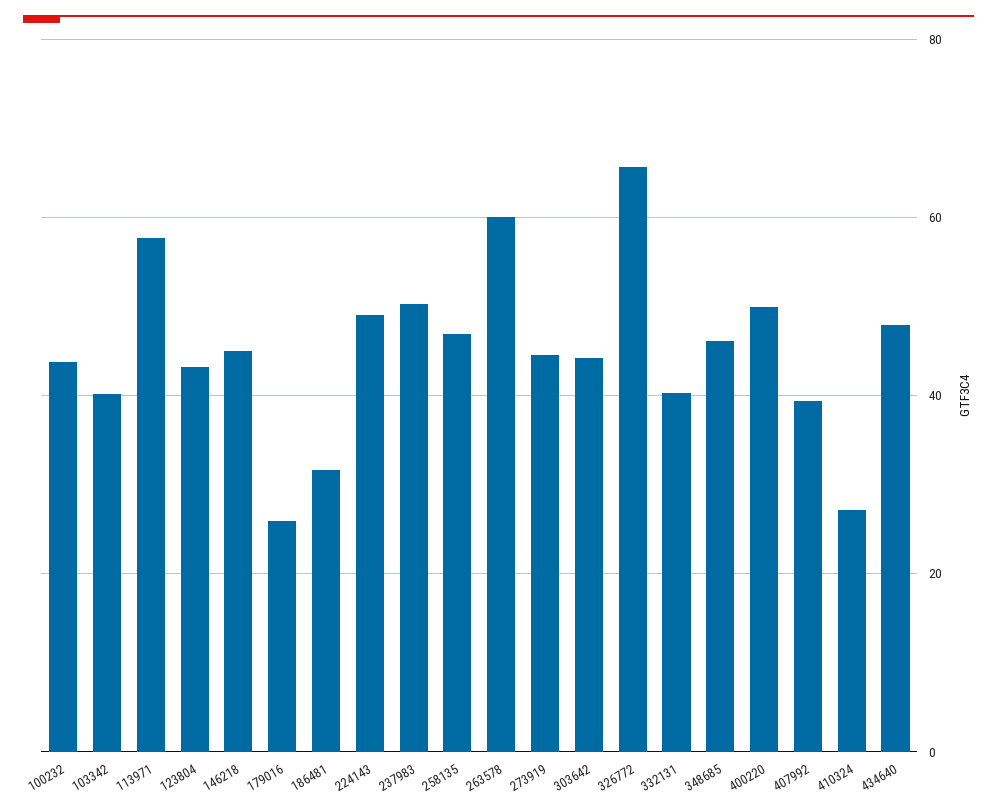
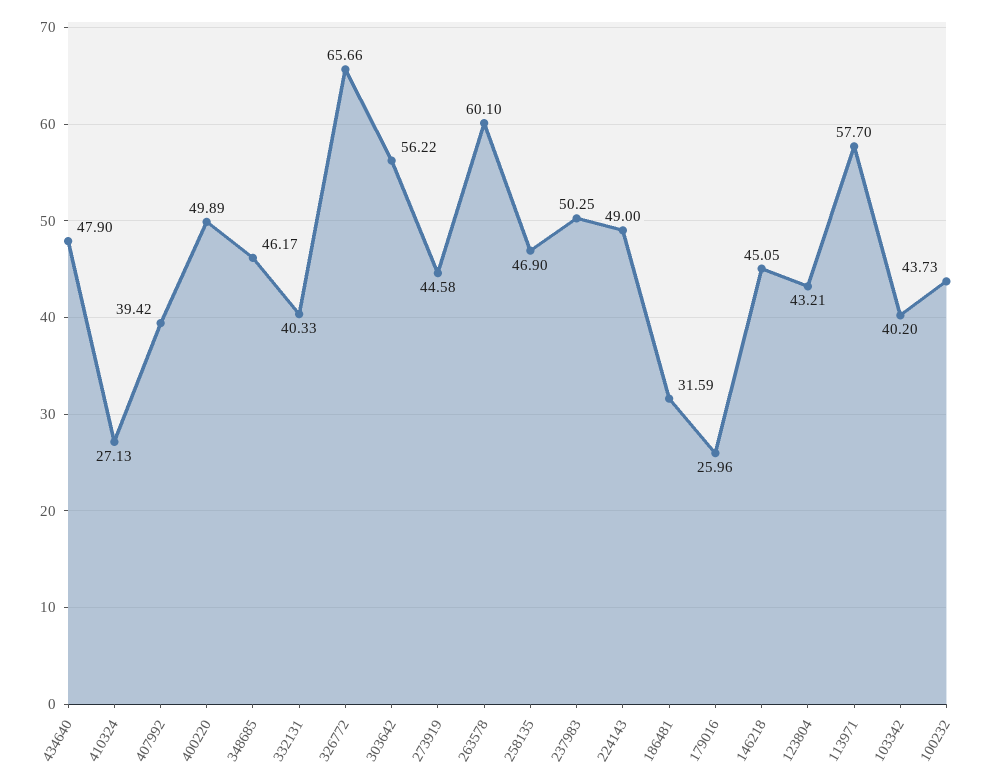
  {
    "100232": 43.73,
    "103342": 40.2,
    "113971": 57.7,
    "123804": 43.21,
    "146218": 45.05,
    "179016": 25.96,
    "186481": 31.59,
    "224143": 49,
    "237983": 50.25,
    "258135": 46.9,
    "263578": 60.1,
    "273919": 44.58,
-   "303642": 44,
+   "303642": 56.22,
    "326772": 65.66,
    "332131": 40.33,
    "348685": 46.17,
    "400220": 49.89,
    "407992": 39.42,
    "410324": 27.13,
    "434640": 47.9
  }

